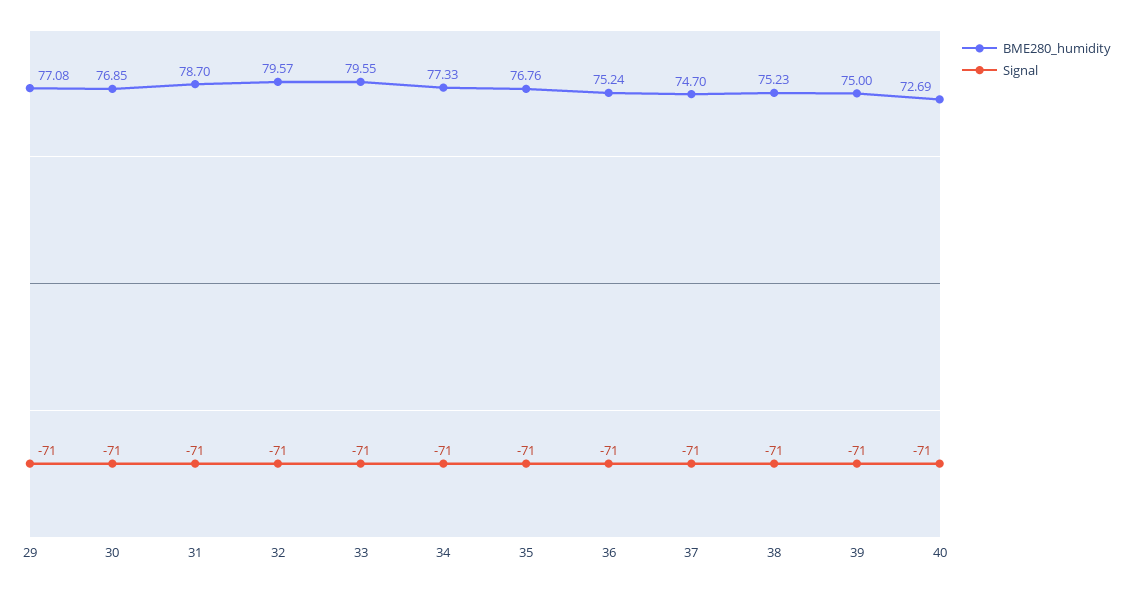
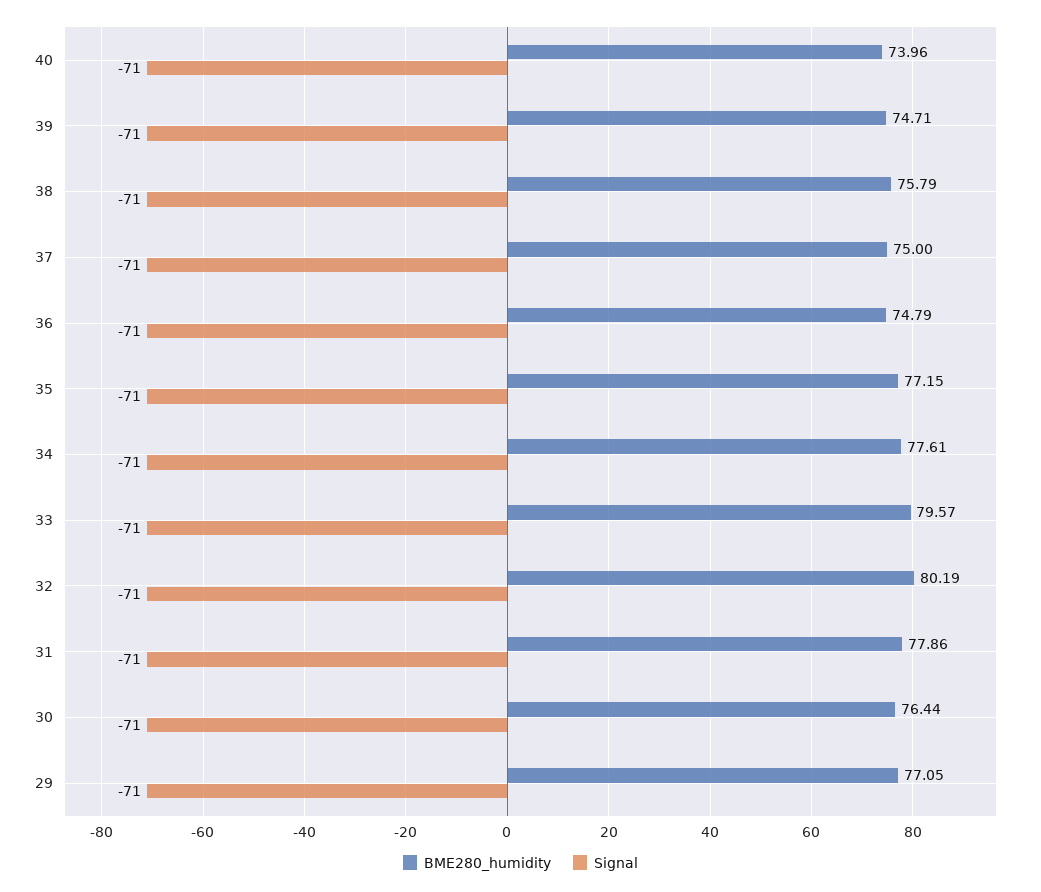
  {
    "BME280_humidity": {
-     "29": 77.08,
+     "29": 77.05,
-     "30": 76.85,
+     "30": 76.44,
-     "31": 78.7,
+     "31": 77.86,
-     "32": 79.57,
+     "32": 80.19,
-     "33": 79.55,
+     "33": 79.57,
-     "34": 77.33,
+     "34": 77.61,
-     "35": 76.76,
+     "35": 77.15,
-     "36": 75.24,
+     "36": 74.79,
-     "37": 74.7,
+     "37": 75,
-     "38": 75.23,
+     "38": 75.79,
-     "39": 75,
+     "39": 74.71,
-     "40": 72.69
+     "40": 73.96
    },
    "Signal": {
      "29": -71,
      "30": -71,
      "31": -71,
      "32": -71,
      "33": -71,
      "34": -71,
      "35": -71,
      "36": -71,
      "37": -71,
      "38": -71,
      "39": -71,
      "40": -71
    }
  }

